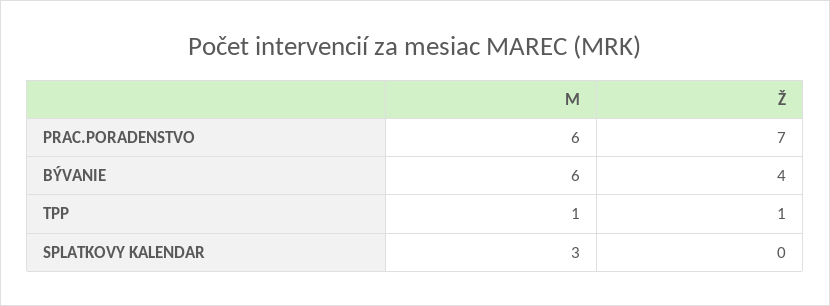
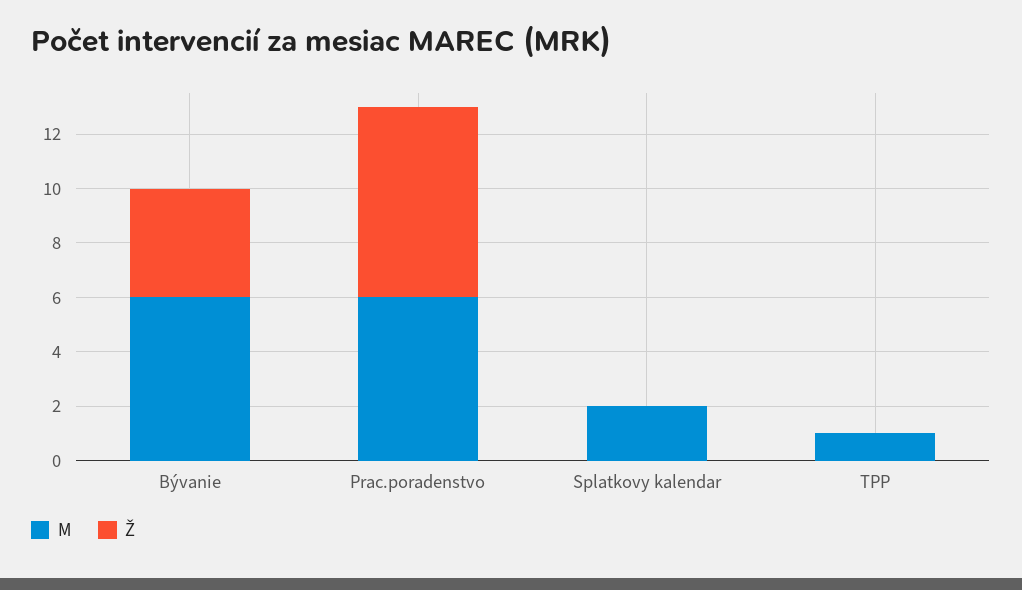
  {
    "M": {
      "PRAC.PORADENSTVO": 6,
      "BÝVANIE": 6,
      "TPP": 1,
-     "SPLATKOVY KALENDAR": 3
+     "SPLATKOVY KALENDAR": 2
    },
    "Ž": {
      "PRAC.PORADENSTVO": 7,
      "BÝVANIE": 4,
-     "TPP": 1,
+     "TPP": 0,
      "SPLATKOVY KALENDAR": 0
    }
  }

